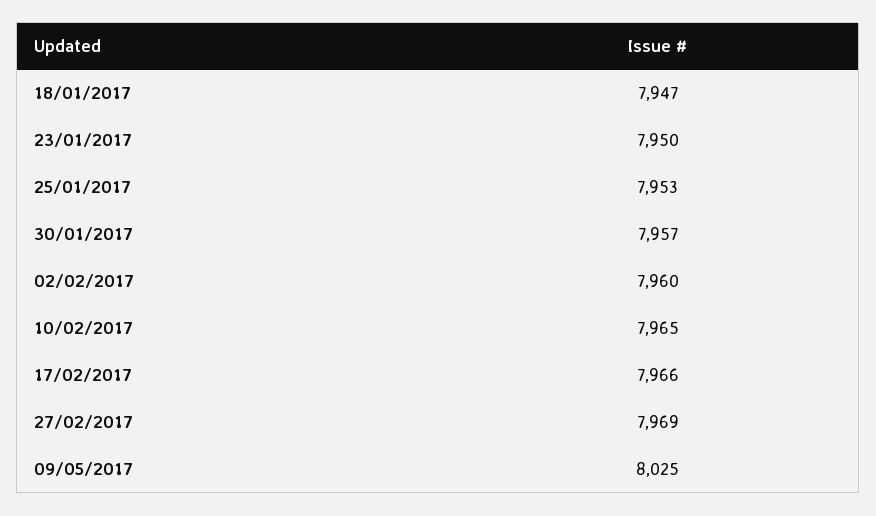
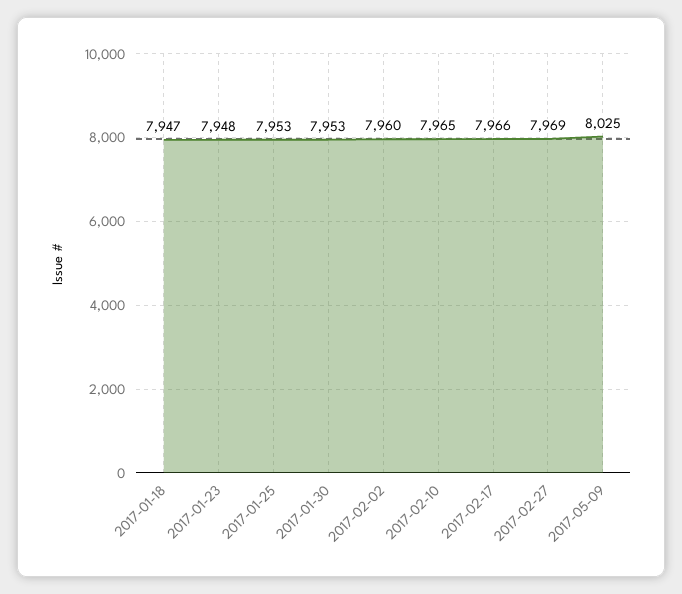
  {
    "18/01/2017": 7947,
-   "23/01/2017": 7950,
+   "23/01/2017": 7948,
    "25/01/2017": 7953,
-   "30/01/2017": 7957,
+   "30/01/2017": 7953,
    "02/02/2017": 7960,
    "10/02/2017": 7965,
    "17/02/2017": 7966,
    "27/02/2017": 7969,
    "09/05/2017": 8025
  }

